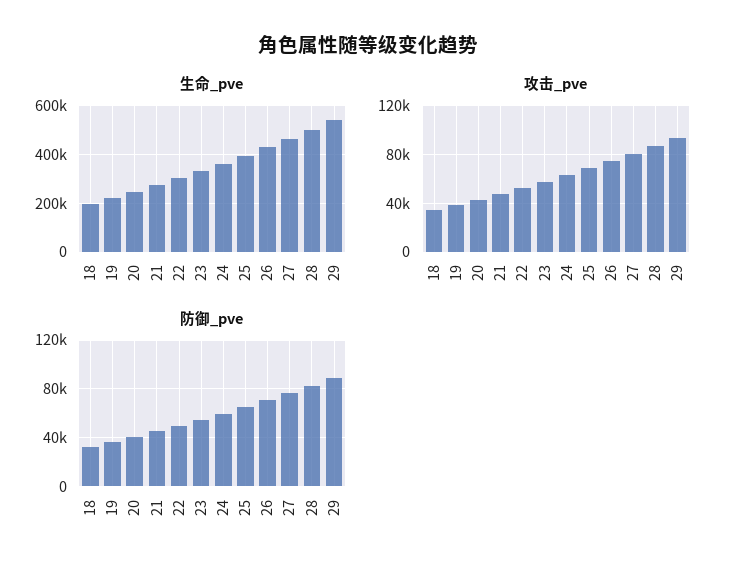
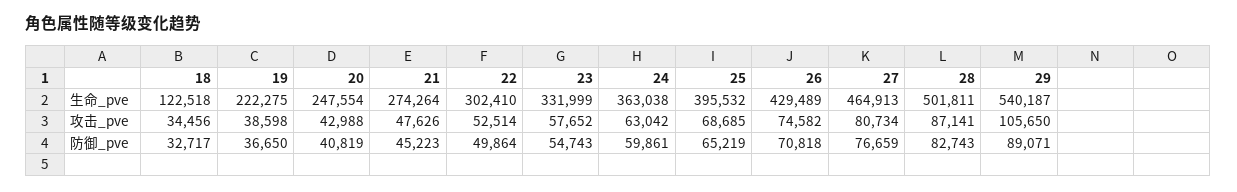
  {
    "生命_pve": {
-     "18": 200000,
+     "18": 122518,
      "19": 222275,
      "20": 247554,
      "21": 274264,
      "22": 302410,
      "23": 331999,
      "24": 363038,
      "25": 395532,
      "26": 429489,
      "27": 464913,
      "28": 501811,
      "29": 540187
    },
    "攻击_pve": {
      "18": 34456,
      "19": 38598,
      "20": 42988,
      "21": 47626,
      "22": 52514,
      "23": 57652,
      "24": 63042,
      "25": 68685,
      "26": 74582,
      "27": 80734,
      "28": 87141,
-     "29": 95000
+     "29": 105650
    },
    "防御_pve": {
      "18": 32717,
      "19": 36650,
      "20": 40819,
      "21": 45223,
      "22": 49864,
      "23": 54743,
      "24": 59861,
      "25": 65219,
      "26": 70818,
      "27": 76659,
      "28": 82743,
      "29": 89071
    }
  }

